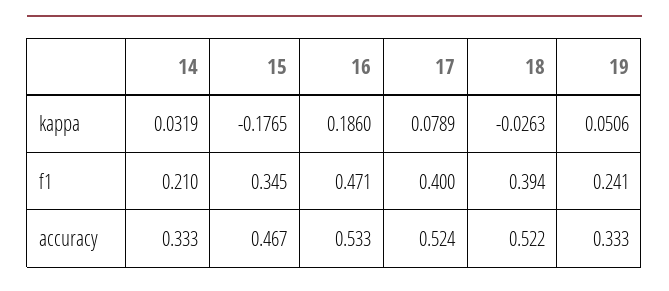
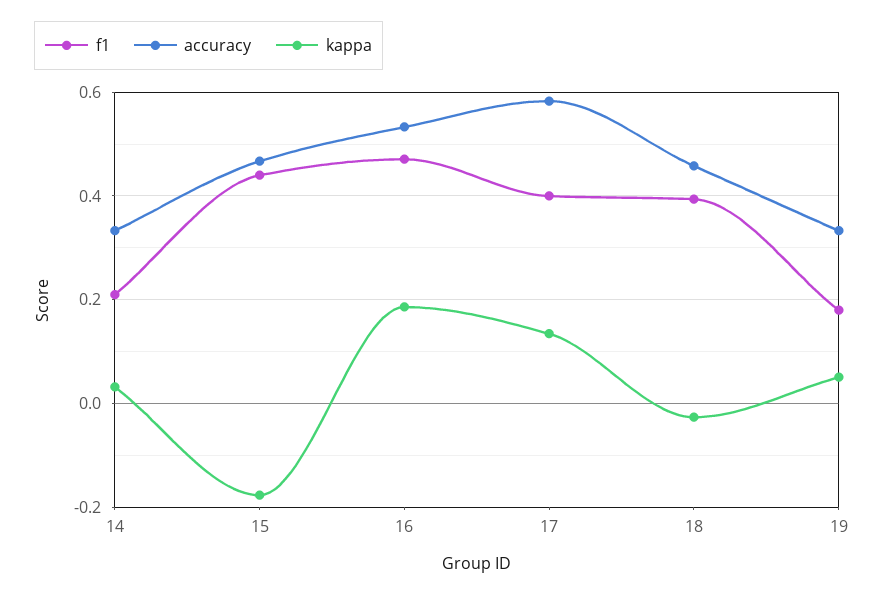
  {
    "kappa": {
      "14": 0.0319,
      "15": -0.1765,
      "16": 0.186,
-     "17": 0.0789,
+     "17": 0.14,
      "18": -0.0263,
      "19": 0.0506
    },
    "f1": {
      "14": 0.21,
-     "15": 0.345,
+     "15": 0.44,
      "16": 0.471,
      "17": 0.4,
      "18": 0.394,
-     "19": 0.241
+     "19": 0.18
    },
    "accuracy": {
      "14": 0.333,
      "15": 0.467,
      "16": 0.533,
-     "17": 0.524,
+     "17": 0.58,
-     "18": 0.522,
+     "18": 0.46,
      "19": 0.333
    }
  }

